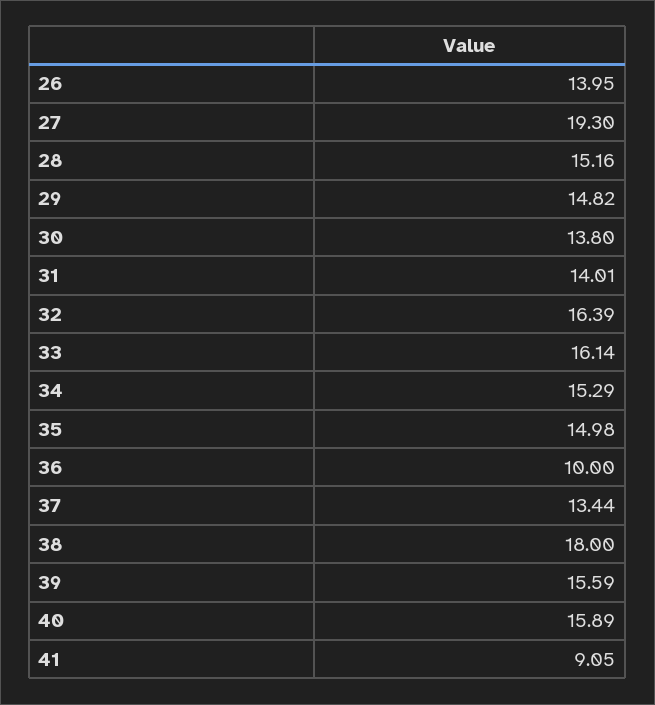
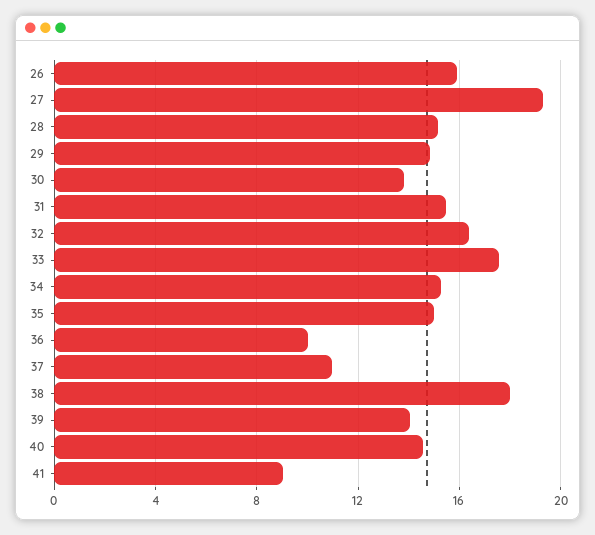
  {
-   "26": 13.95,
+   "26": 16,
    "27": 19.3,
    "28": 15.16,
    "29": 14.82,
    "30": 13.8,
-   "31": 14.01,
+   "31": 15.5,
    "32": 16.39,
-   "33": 16.14,
+   "33": 17.5,
    "34": 15.29,
    "35": 14.98,
    "36": 10,
-   "37": 13.44,
+   "37": 11,
    "38": 18,
-   "39": 15.59,
+   "39": 14,
-   "40": 15.89,
+   "40": 14.5,
    "41": 9.05
  }

